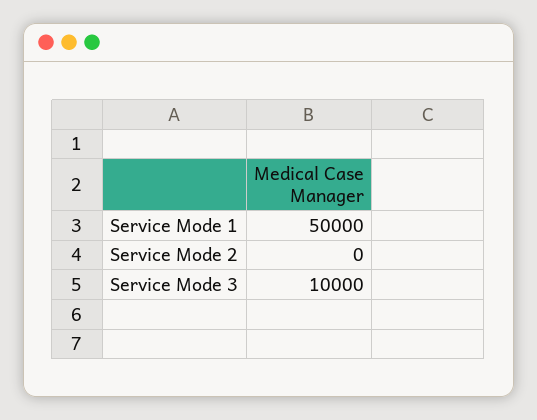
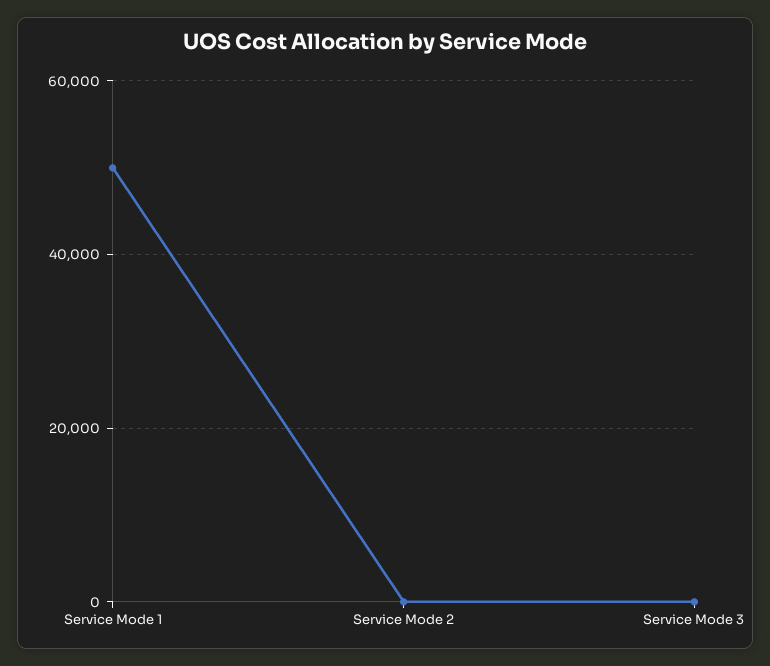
  {
    "Service Mode 1": 50000,
    "Service Mode 2": 0,
-   "Service Mode 3": 10000
+   "Service Mode 3": 0
  }

